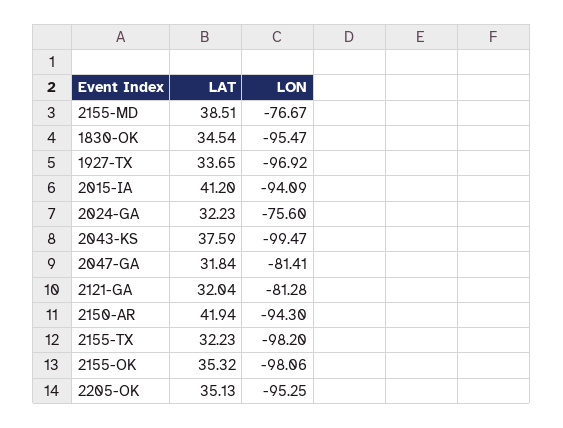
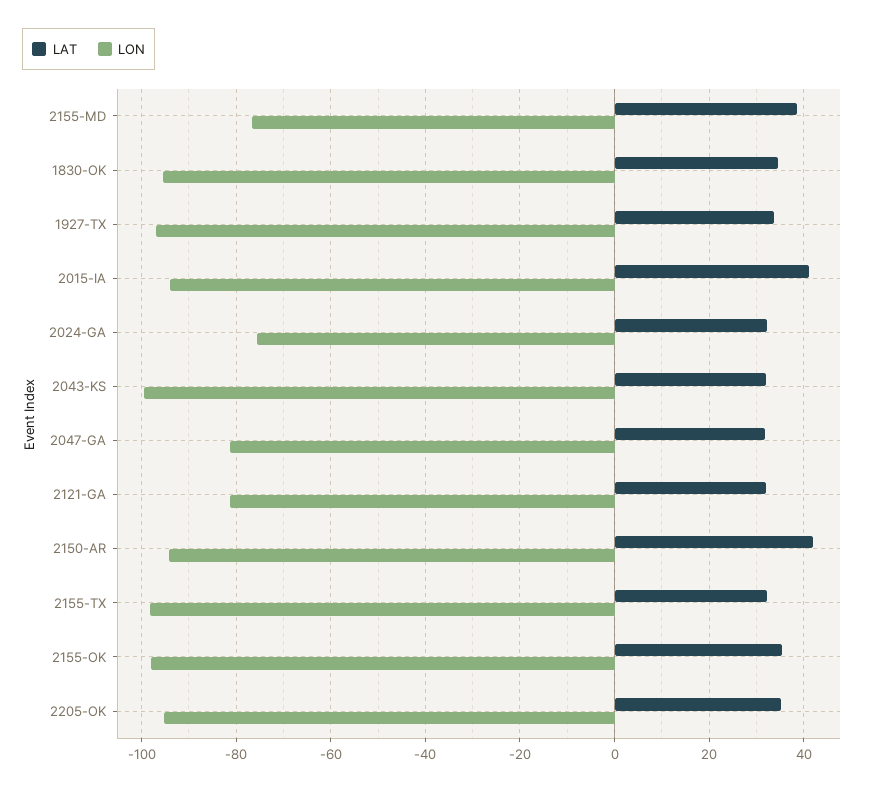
  {
    "LAT": {
      "2155-MD": 38.51,
      "1830-OK": 34.54,
      "1927-TX": 33.65,
      "2015-IA": 41.2,
      "2024-GA": 32.23,
-     "2043-KS": 37.59,
+     "2043-KS": 32,
      "2047-GA": 31.84,
      "2121-GA": 32.04,
      "2150-AR": 41.94,
      "2155-TX": 32.23,
      "2155-OK": 35.32,
      "2205-OK": 35.13
    },
    "LON": {
      "2155-MD": -76.67,
      "1830-OK": -95.47,
      "1927-TX": -96.92,
      "2015-IA": -94.09,
      "2024-GA": -75.6,
      "2043-KS": -99.47,
      "2047-GA": -81.41,
      "2121-GA": -81.28,
      "2150-AR": -94.3,
      "2155-TX": -98.2,
      "2155-OK": -98.06,
      "2205-OK": -95.25
    }
  }

